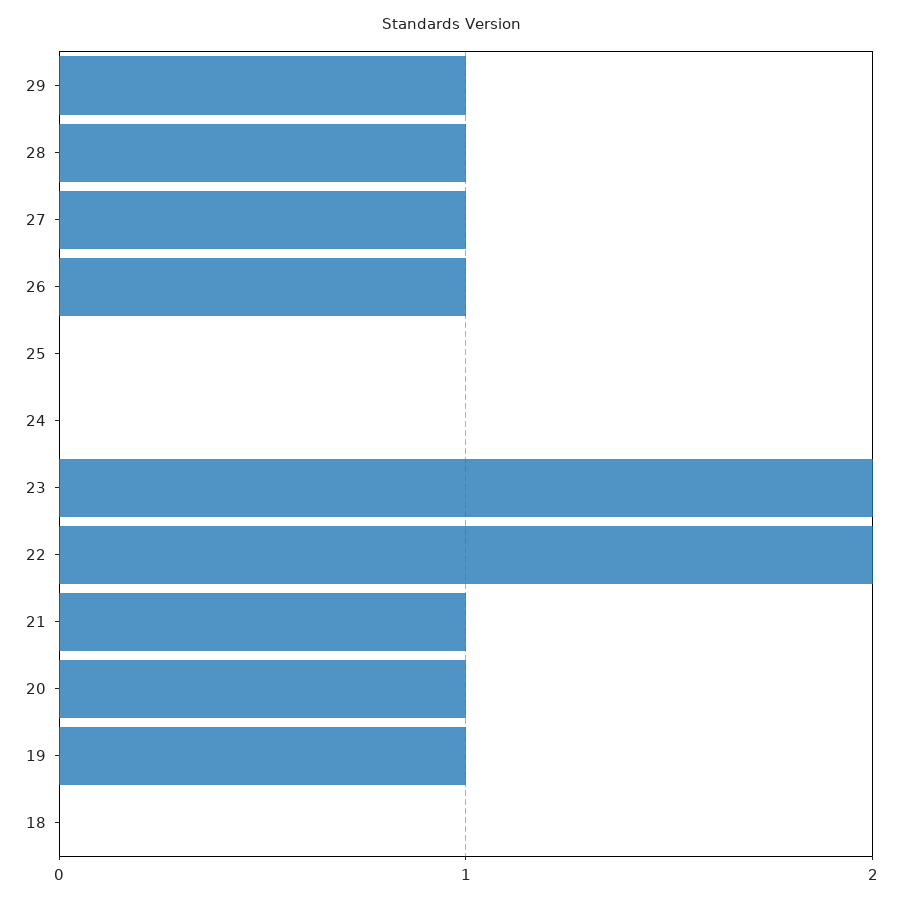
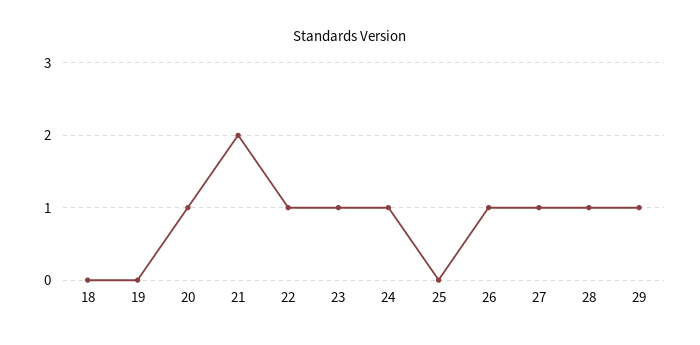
  {
    "29": 1,
    "28": 1,
    "27": 1,
    "26": 1,
    "25": 0,
-   "24": 0,
+   "24": 1,
-   "23": 2,
+   "23": 1,
-   "22": 2,
+   "22": 1,
-   "21": 1,
+   "21": 2,
    "20": 1,
-   "19": 1,
+   "19": 0,
    "18": 0
  }

